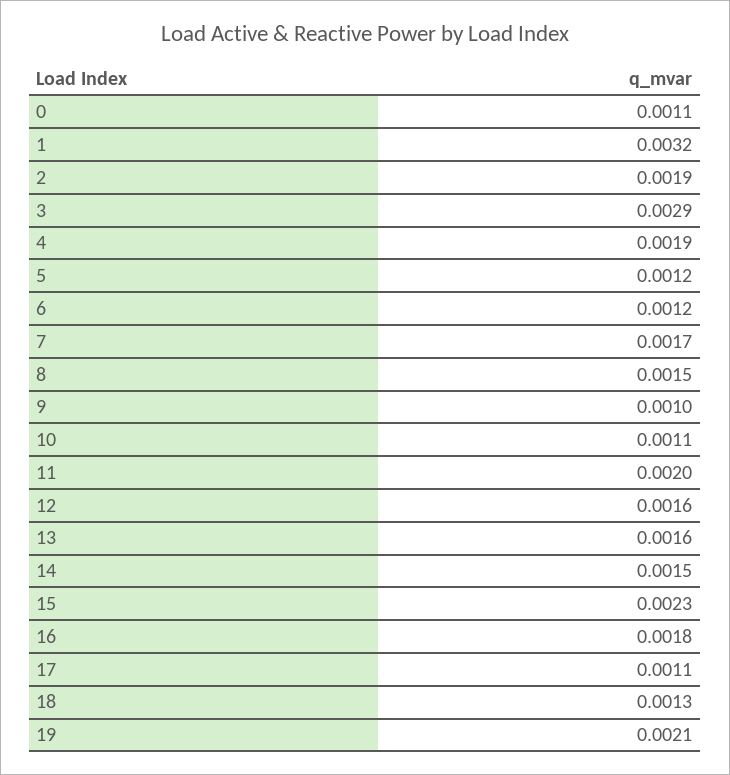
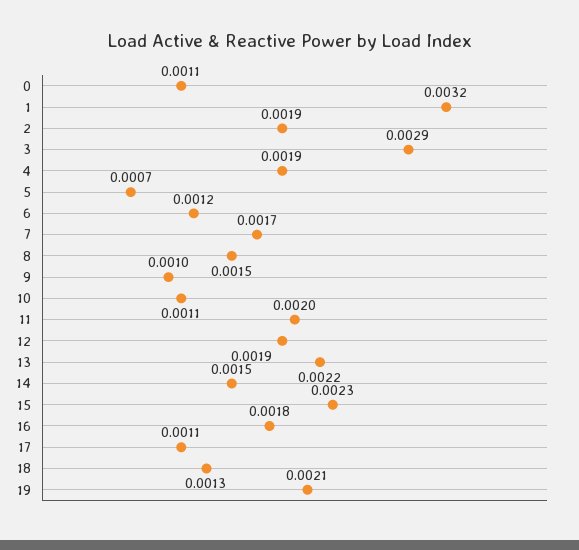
  {
    "0": 0.0011,
    "1": 0.0032,
    "2": 0.0019,
    "3": 0.0029,
    "4": 0.0019,
-   "5": 0.0012,
+   "5": 0.0007,
    "6": 0.0012,
    "7": 0.0017,
    "8": 0.0015,
    "9": 0.001,
    "10": 0.0011,
    "11": 0.002,
-   "12": 0.0016,
+   "12": 0.0019,
-   "13": 0.0016,
+   "13": 0.0022,
    "14": 0.0015,
    "15": 0.0023,
    "16": 0.0018,
    "17": 0.0011,
    "18": 0.0013,
    "19": 0.0021
  }

